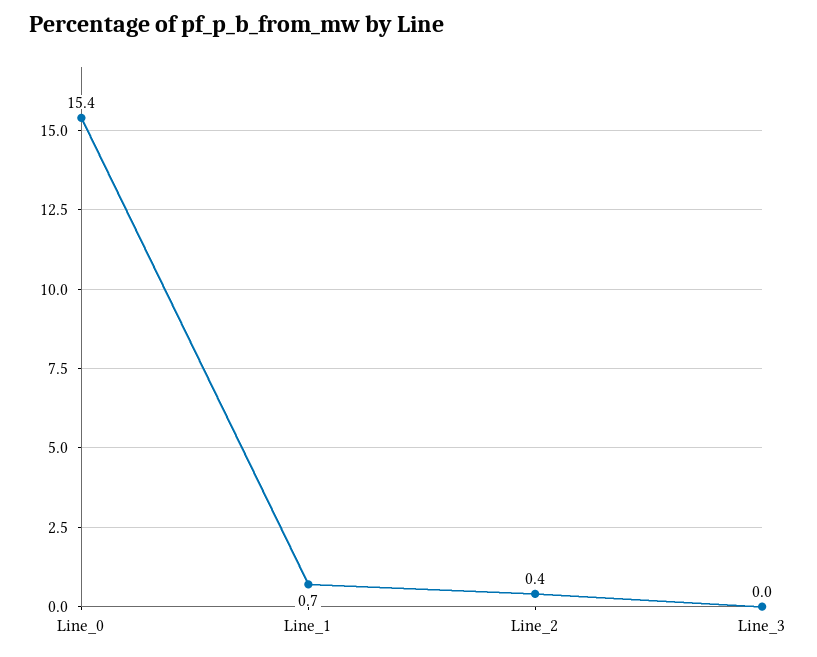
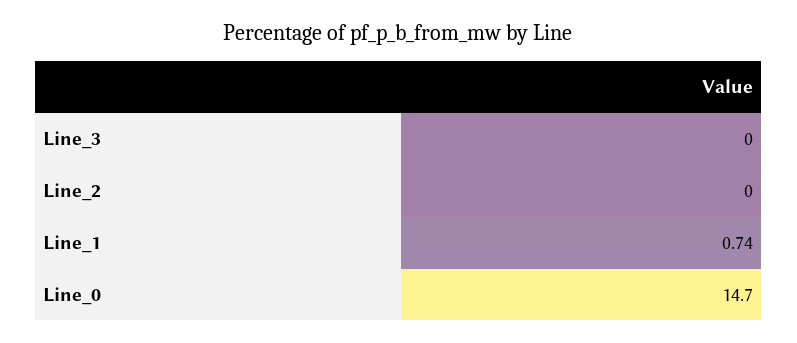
  {
-   "Line_0": 15.4,
+   "Line_0": 14.7,
    "Line_1": 0.74,
-   "Line_2": 0.4,
+   "Line_2": 0,
    "Line_3": 0
  }

